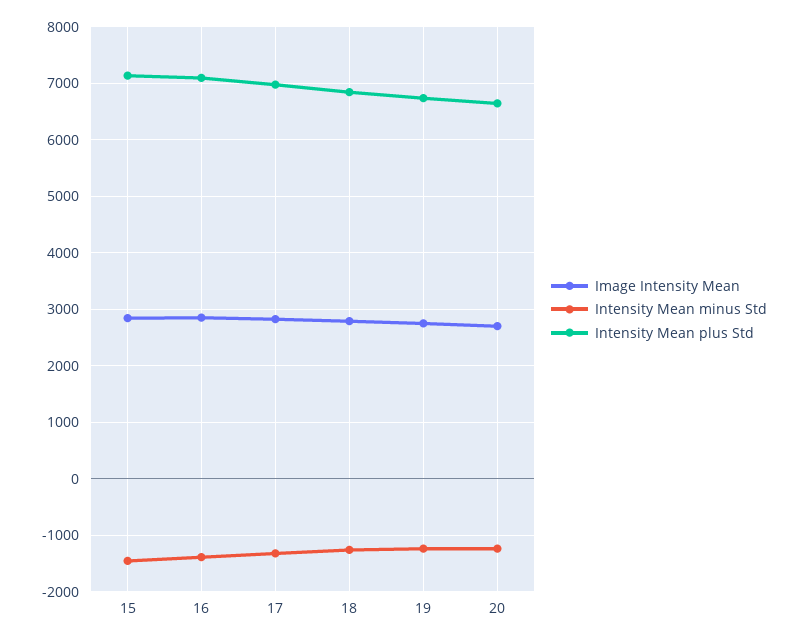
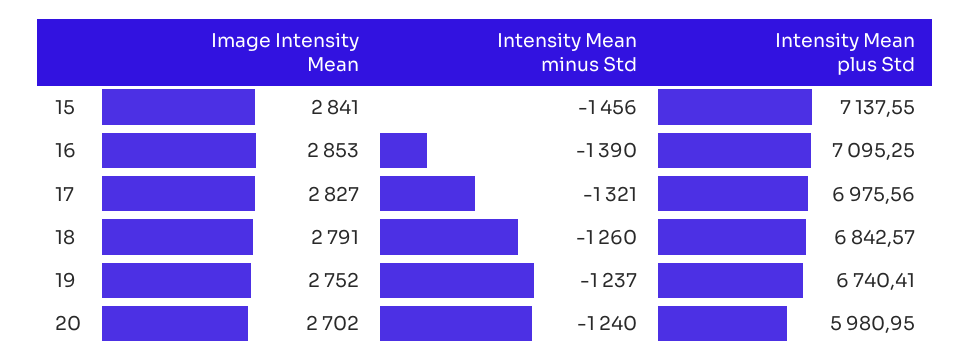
  {
    "Image Intensity Mean": {
      "15": 2841,
      "16": 2853,
      "17": 2827,
      "18": 2791,
      "19": 2752,
      "20": 2702
    },
    "Intensity Mean minus Std": {
      "15": -1456,
      "16": -1390,
      "17": -1321,
      "18": -1260,
      "19": -1237,
      "20": -1240
    },
    "Intensity Mean plus Std": {
      "15": 7137.55,
      "16": 7095.25,
      "17": 6975.56,
      "18": 6842.57,
      "19": 6740.41,
-     "20": 6600
+     "20": 5980.95
    }
  }

